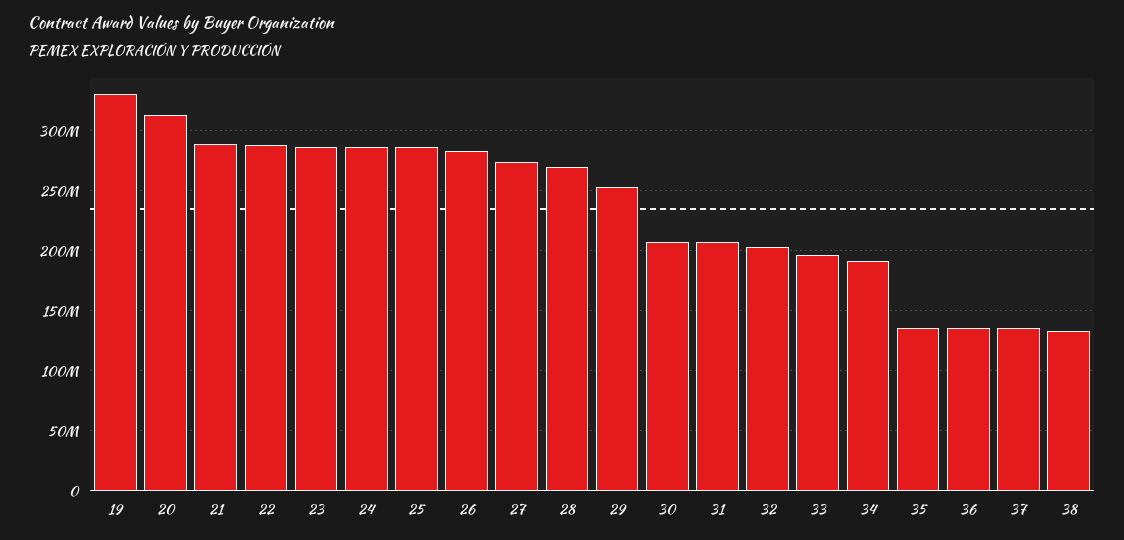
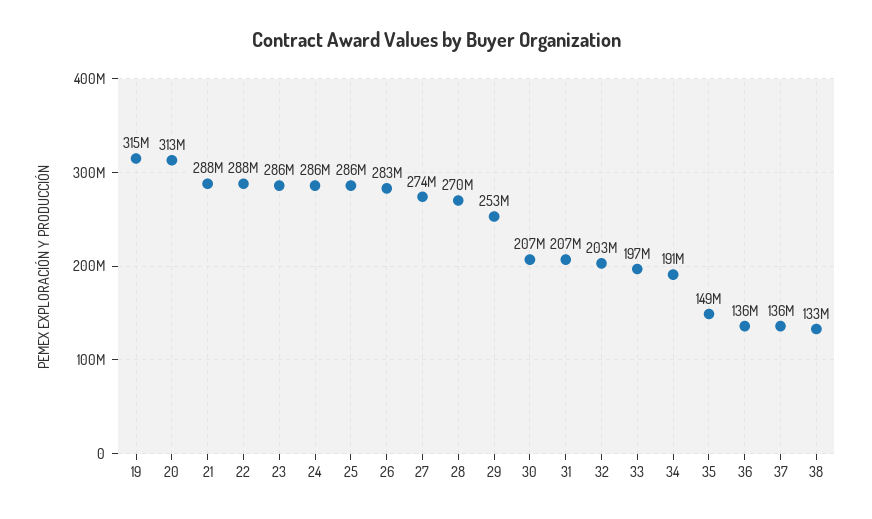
  {
-   "19": 330000000,
+   "19": 315000000,
    "20": 313000000,
    "21": 288000000,
    "22": 288000000,
    "23": 286000000,
    "24": 286000000,
    "25": 286000000,
    "26": 283000000,
    "27": 274000000,
    "28": 270000000,
    "29": 253000000,
    "30": 207000000,
    "31": 207000000,
    "32": 203000000,
    "33": 197000000,
    "34": 191000000,
-   "35": 135000000,
+   "35": 149000000,
    "36": 136000000,
    "37": 136000000,
    "38": 133000000
  }

